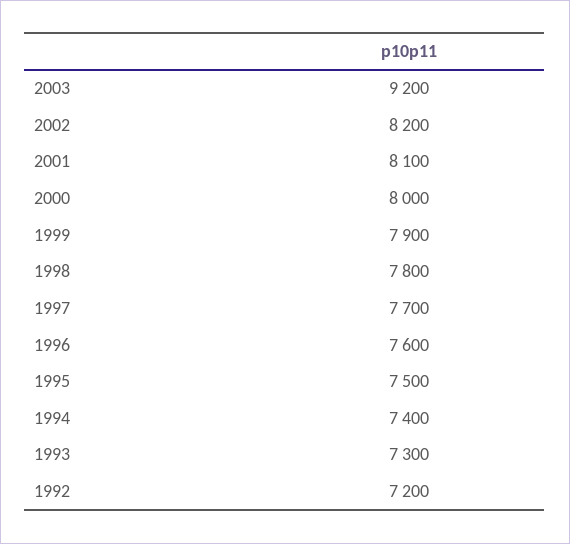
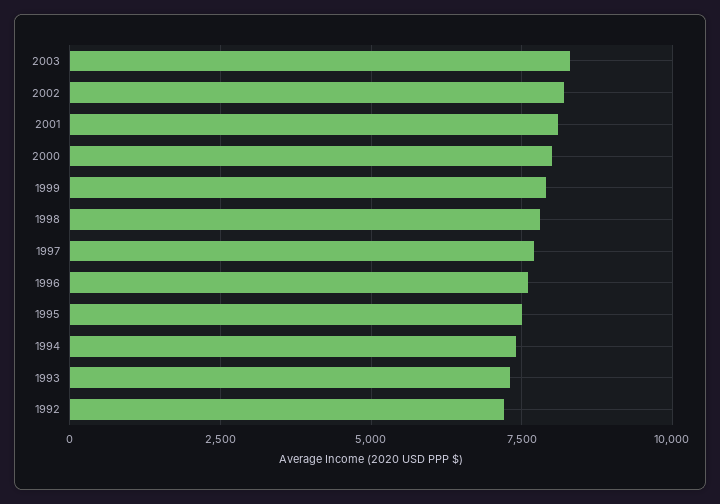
  {
-   "2003": 9200,
+   "2003": 8250,
    "2002": 8200,
    "2001": 8100,
    "2000": 8000,
    "1999": 7900,
    "1998": 7800,
    "1997": 7700,
    "1996": 7600,
    "1995": 7500,
    "1994": 7400,
    "1993": 7300,
    "1992": 7200
  }

